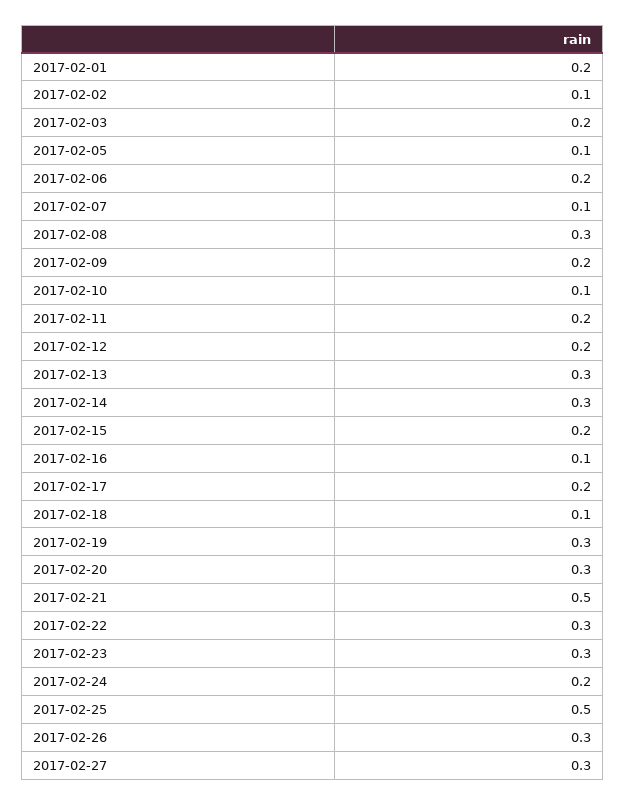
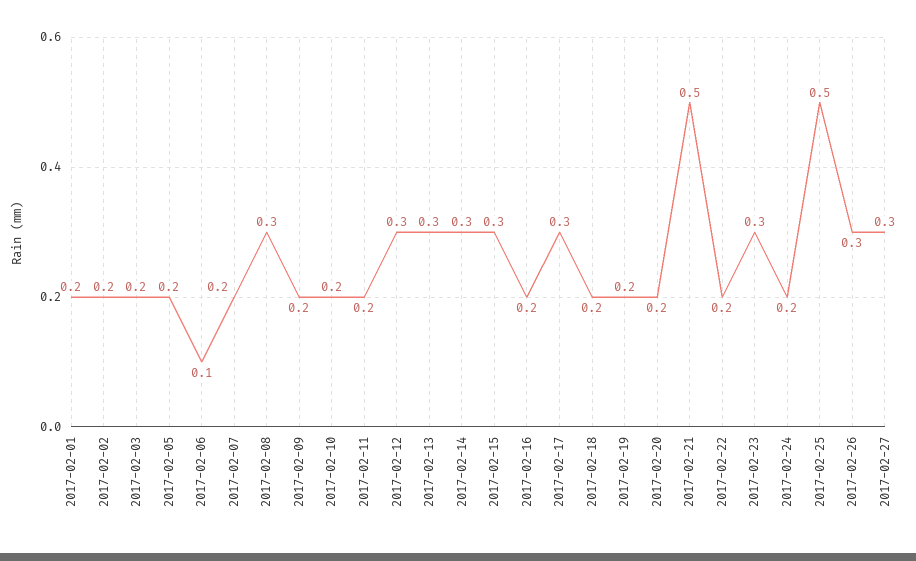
  {
    "2017-02-01": 0.2,
-   "2017-02-02": 0.1,
+   "2017-02-02": 0.2,
    "2017-02-03": 0.2,
-   "2017-02-05": 0.1,
+   "2017-02-05": 0.2,
-   "2017-02-06": 0.2,
+   "2017-02-06": 0.1,
-   "2017-02-07": 0.1,
+   "2017-02-07": 0.2,
    "2017-02-08": 0.3,
    "2017-02-09": 0.2,
-   "2017-02-10": 0.1,
+   "2017-02-10": 0.2,
    "2017-02-11": 0.2,
-   "2017-02-12": 0.2,
+   "2017-02-12": 0.3,
    "2017-02-13": 0.3,
    "2017-02-14": 0.3,
-   "2017-02-15": 0.2,
+   "2017-02-15": 0.3,
-   "2017-02-16": 0.1,
+   "2017-02-16": 0.2,
-   "2017-02-17": 0.2,
+   "2017-02-17": 0.3,
-   "2017-02-18": 0.1,
+   "2017-02-18": 0.2,
-   "2017-02-19": 0.3,
+   "2017-02-19": 0.2,
-   "2017-02-20": 0.3,
+   "2017-02-20": 0.2,
    "2017-02-21": 0.5,
-   "2017-02-22": 0.3,
+   "2017-02-22": 0.2,
    "2017-02-23": 0.3,
    "2017-02-24": 0.2,
    "2017-02-25": 0.5,
    "2017-02-26": 0.3,
    "2017-02-27": 0.3
  }

